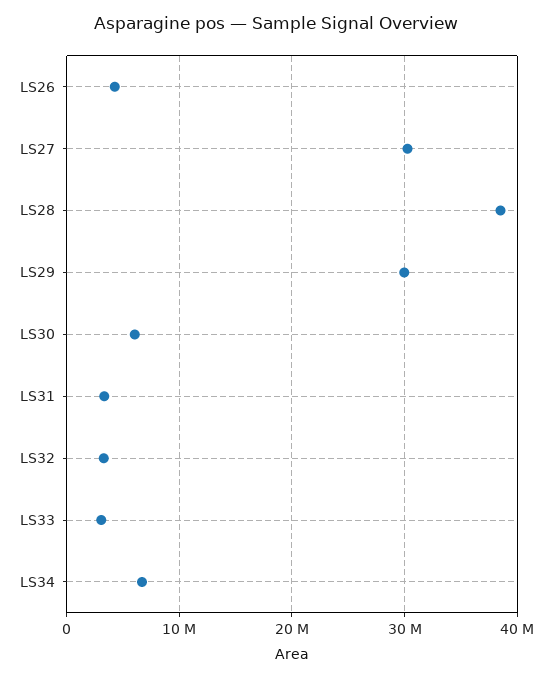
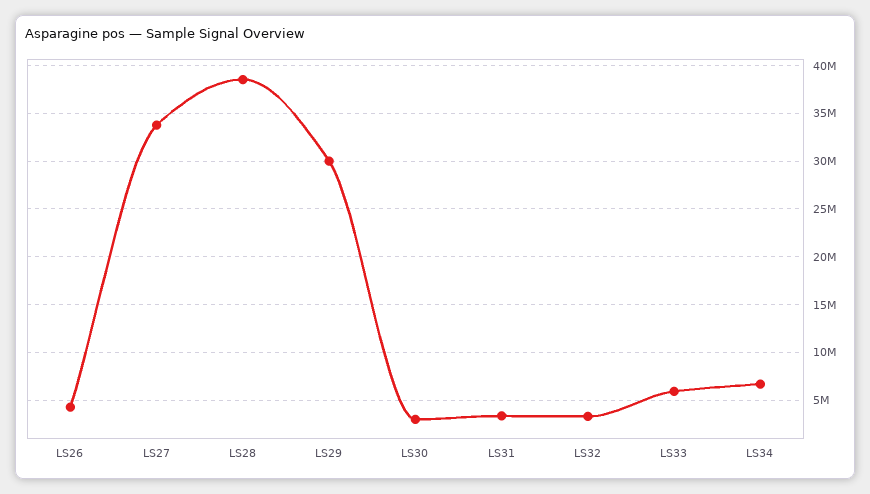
  {
    "LS26": 4000000,
-   "LS27": 30000000,
+   "LS27": 34000000,
    "LS28": 39000000,
    "LS29": 30000000,
-   "LS30": 6000000,
+   "LS30": 3000000,
    "LS31": 3000000,
    "LS32": 3000000,
-   "LS33": 3000000,
+   "LS33": 6000000,
    "LS34": 7000000
  }

